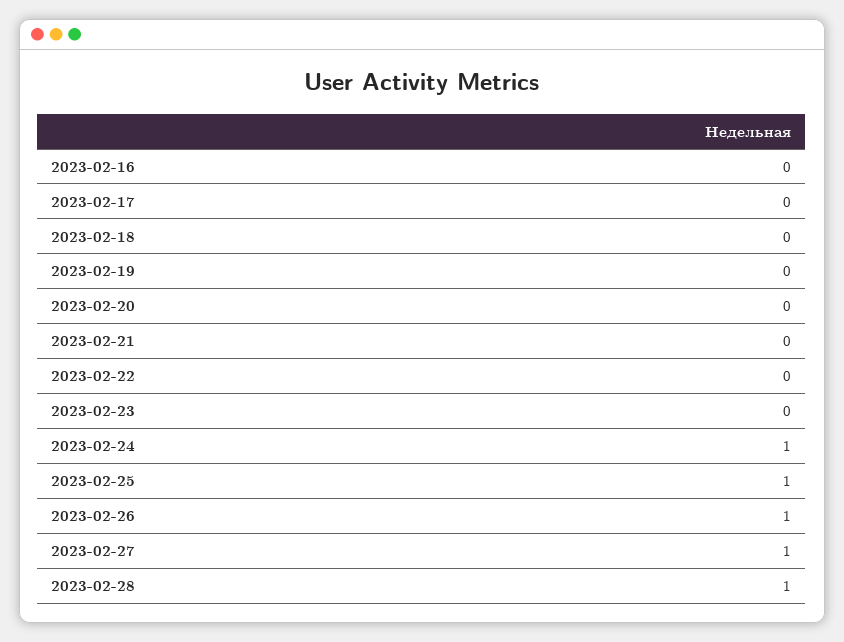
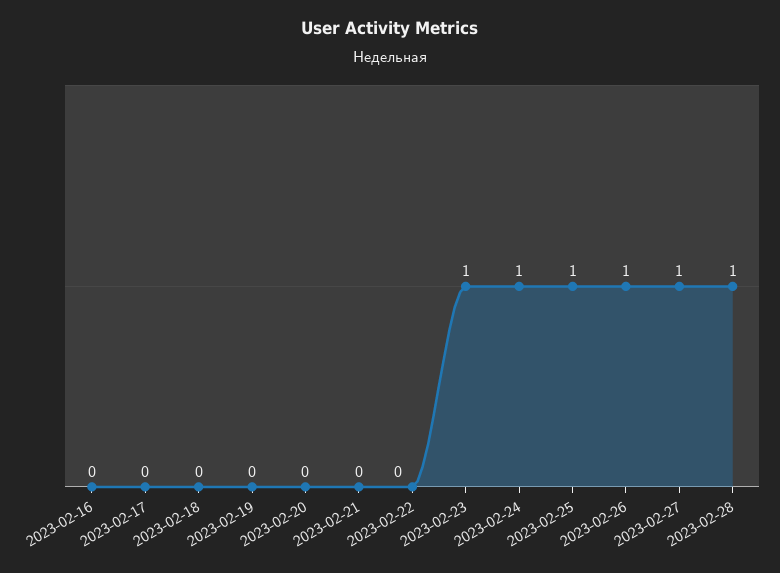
  {
    "2023-02-16": 0,
    "2023-02-17": 0,
    "2023-02-18": 0,
    "2023-02-19": 0,
    "2023-02-20": 0,
    "2023-02-21": 0,
    "2023-02-22": 0,
-   "2023-02-23": 0,
+   "2023-02-23": 1,
    "2023-02-24": 1,
    "2023-02-25": 1,
    "2023-02-26": 1,
    "2023-02-27": 1,
    "2023-02-28": 1
  }

